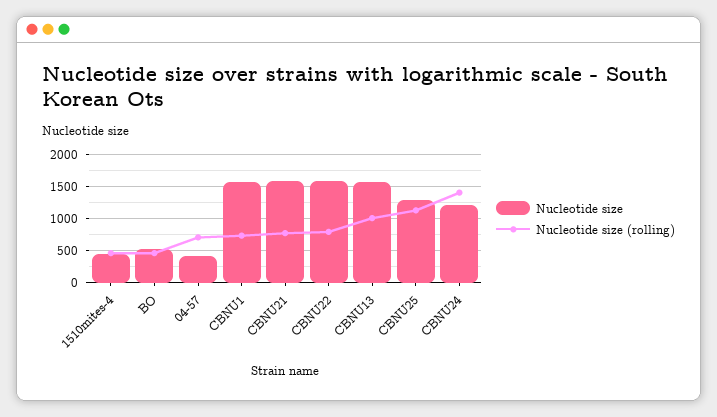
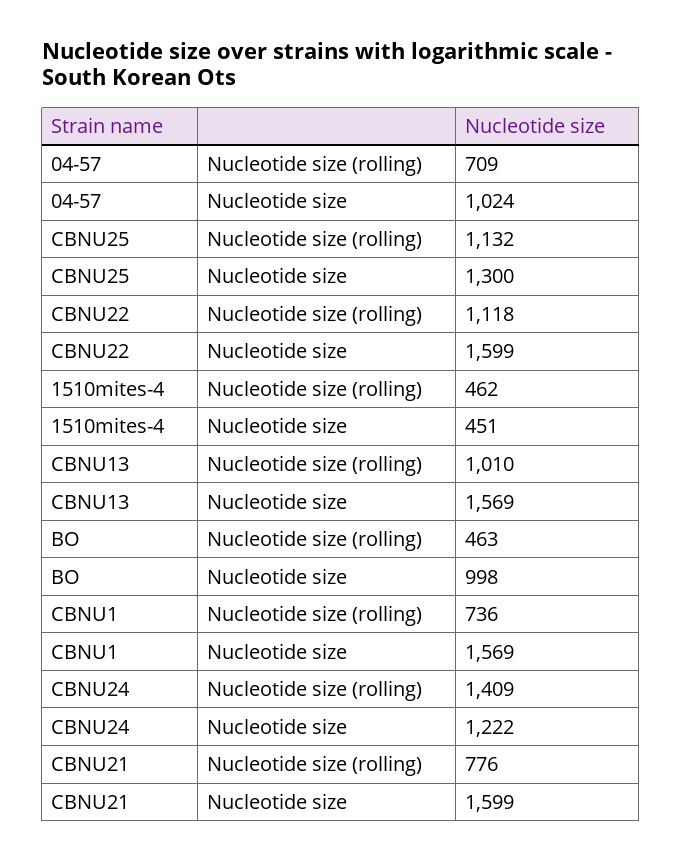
  {
    "Nucleotide size": {
      "1510mites-4": 451,
-     "BO": 500,
+     "BO": 998,
-     "04-57": 400,
+     "04-57": 1024,
      "CBNU1": 1569,
      "CBNU21": 1599,
      "CBNU22": 1599,
      "CBNU13": 1569,
      "CBNU25": 1300,
      "CBNU24": 1222
    },
    "Nucleotide size (rolling)": {
      "1510mites-4": 462,
      "BO": 463,
      "04-57": 709,
      "CBNU1": 736,
      "CBNU21": 776,
-     "CBNU22": 800,
+     "CBNU22": 1118,
      "CBNU13": 1010,
      "CBNU25": 1132,
      "CBNU24": 1409
    }
  }

